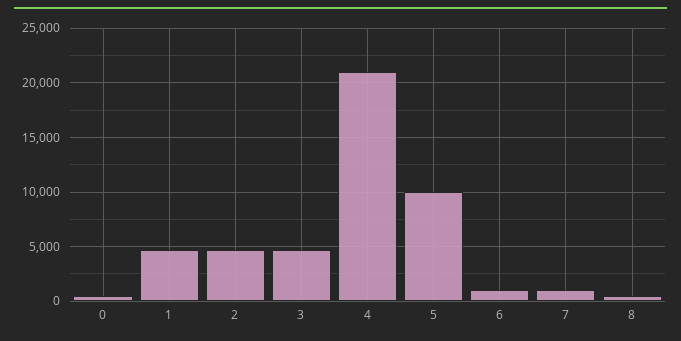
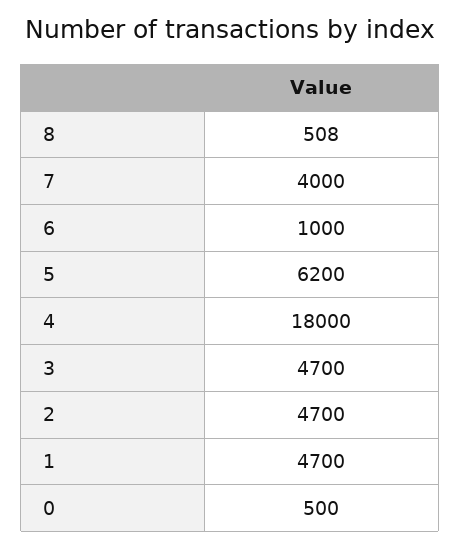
  {
    "0": 500,
    "1": 4700,
    "2": 4700,
    "3": 4700,
-   "4": 21000,
+   "4": 18000,
-   "5": 10000,
+   "5": 6200,
    "6": 1000,
-   "7": 1000,
+   "7": 4000,
    "8": 508
  }

